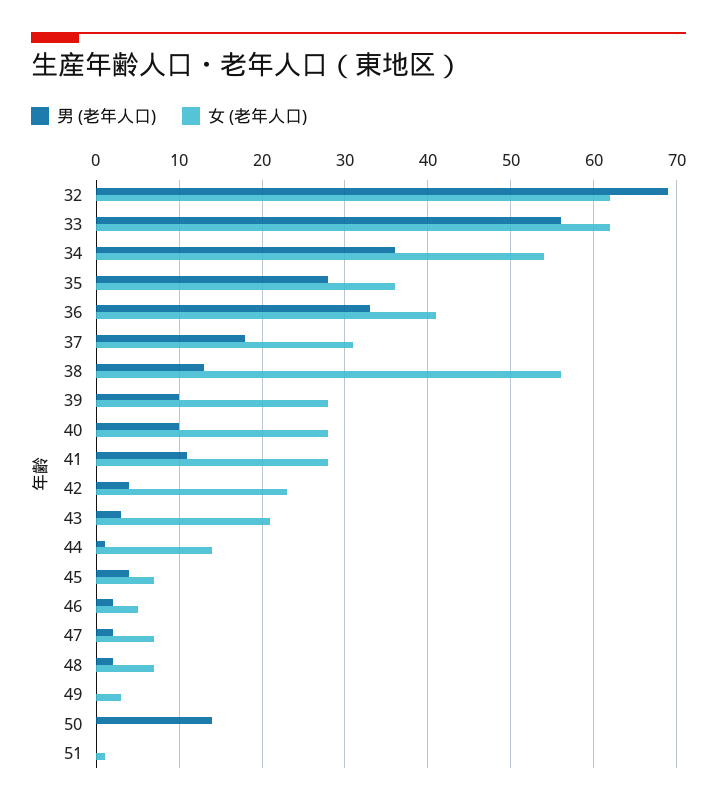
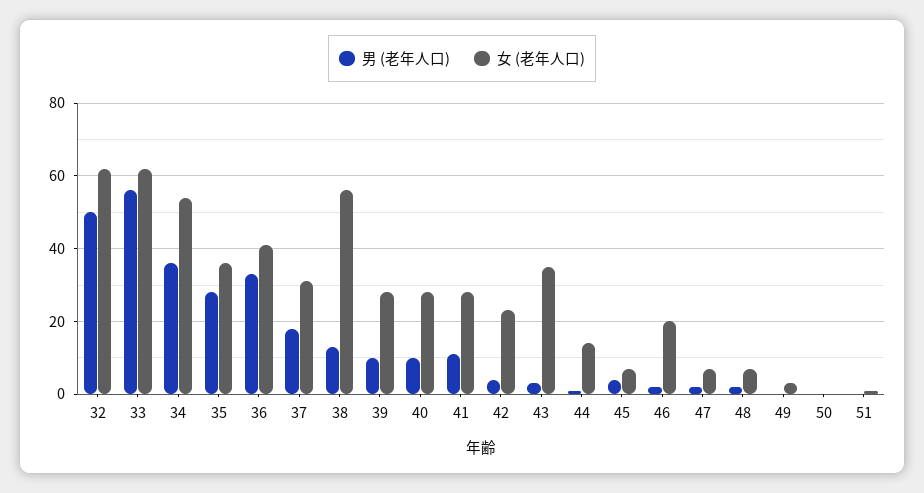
  {
    "男 (老年人口)": {
-     "32": 69,
+     "32": 50,
      "33": 56,
      "34": 36,
      "35": 28,
      "36": 33,
      "37": 18,
      "38": 13,
      "39": 10,
      "40": 10,
      "41": 11,
      "42": 4,
      "43": 3,
      "44": 1,
      "45": 4,
      "46": 2,
      "47": 2,
      "48": 2,
      "49": 0,
-     "50": 14,
+     "50": 0,
      "51": 0
    },
    "女 (老年人口)": {
      "32": 62,
      "33": 62,
      "34": 54,
      "35": 36,
      "36": 41,
      "37": 31,
      "38": 56,
      "39": 28,
      "40": 28,
      "41": 28,
      "42": 23,
-     "43": 21,
+     "43": 35,
      "44": 14,
      "45": 7,
-     "46": 5,
+     "46": 20,
      "47": 7,
      "48": 7,
      "49": 3,
      "50": 0,
      "51": 1
    }
  }

